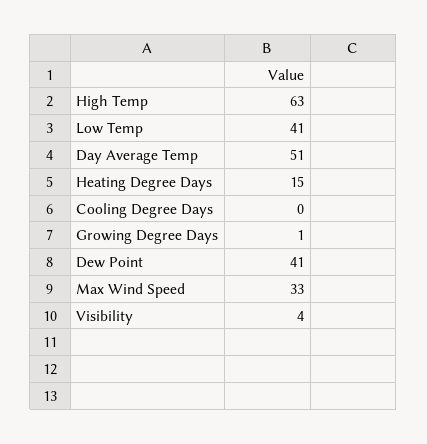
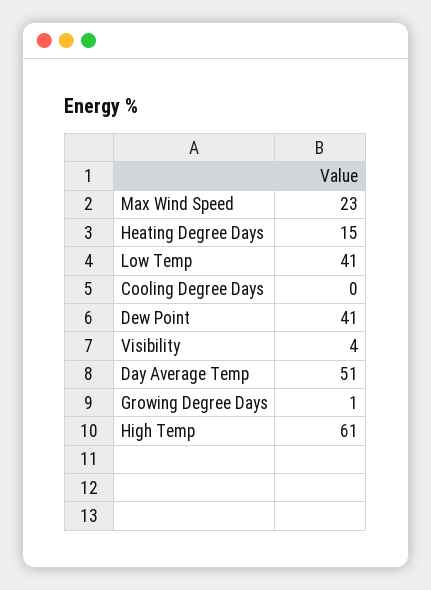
  {
-   "High Temp": 63,
+   "High Temp": 61,
    "Low Temp": 41,
    "Day Average Temp": 51,
    "Heating Degree Days": 15,
    "Cooling Degree Days": 0,
    "Growing Degree Days": 1,
    "Dew Point": 41,
-   "Max Wind Speed": 33,
+   "Max Wind Speed": 23,
    "Visibility": 4
  }

